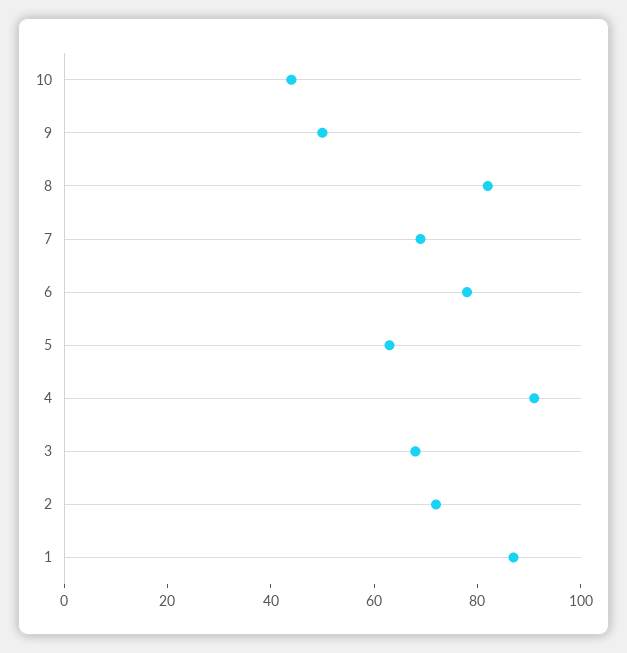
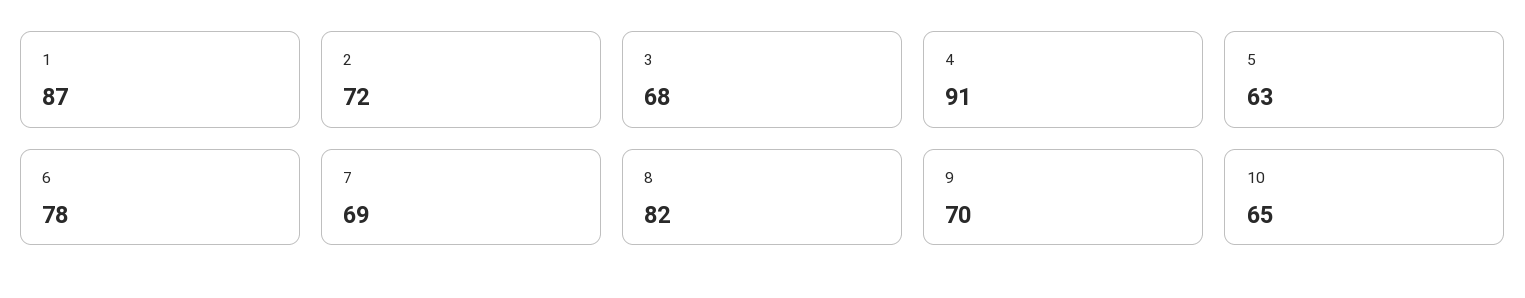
  {
-   "10": 45,
+   "10": 65,
-   "9": 50,
+   "9": 70,
    "8": 82,
    "7": 69,
    "6": 78,
    "5": 63,
    "4": 91,
    "3": 68,
    "2": 72,
    "1": 87
  }

